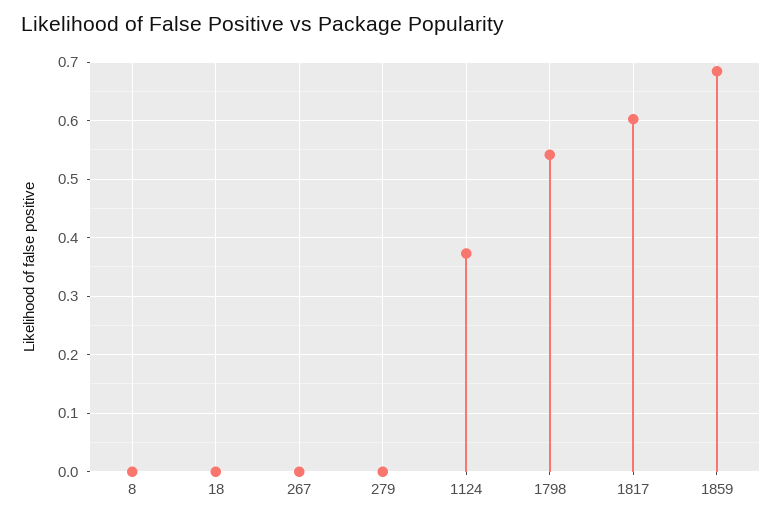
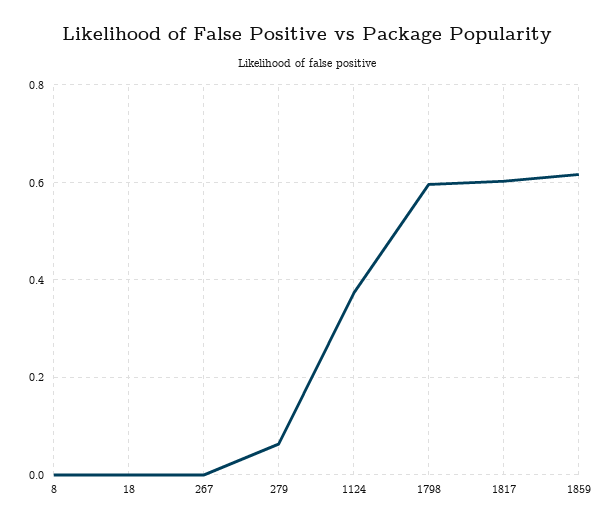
  {
    "8": 0,
    "18": 0,
    "267": 0,
-   "279": 0,
+   "279": 0.06,
    "1124": 0.38,
-   "1798": 0.54,
+   "1798": 0.6,
    "1817": 0.6,
-   "1859": 0.68
+   "1859": 0.62
  }

